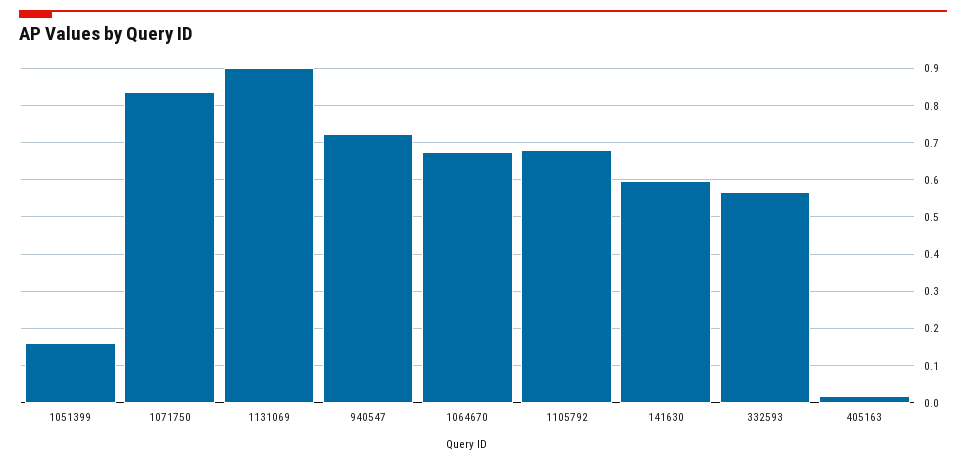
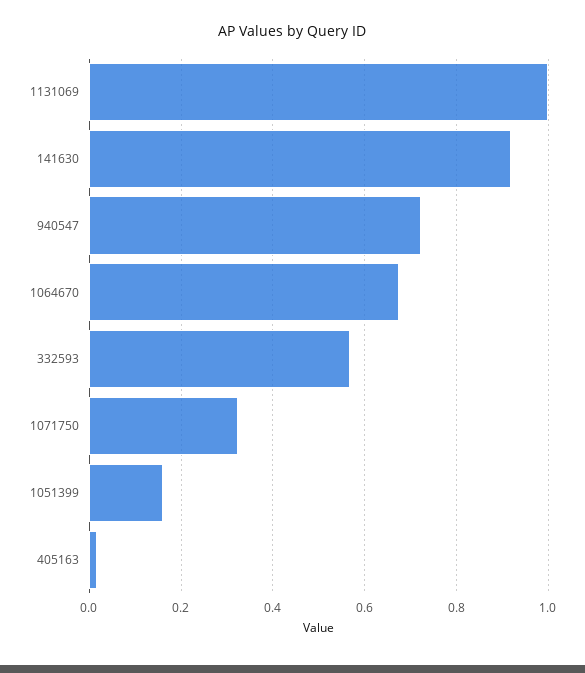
  {
    "1051399": 0.16,
-   "1071750": 0.84,
+   "1071750": 0.32,
-   "1131069": 0.9,
+   "1131069": 1,
    "940547": 0.72,
    "1064670": 0.68,
-   "1105792": 0.68,
-   "141630": 0.6,
+   "141630": 0.92,
    "332593": 0.56,
    "405163": 0.02
  }

